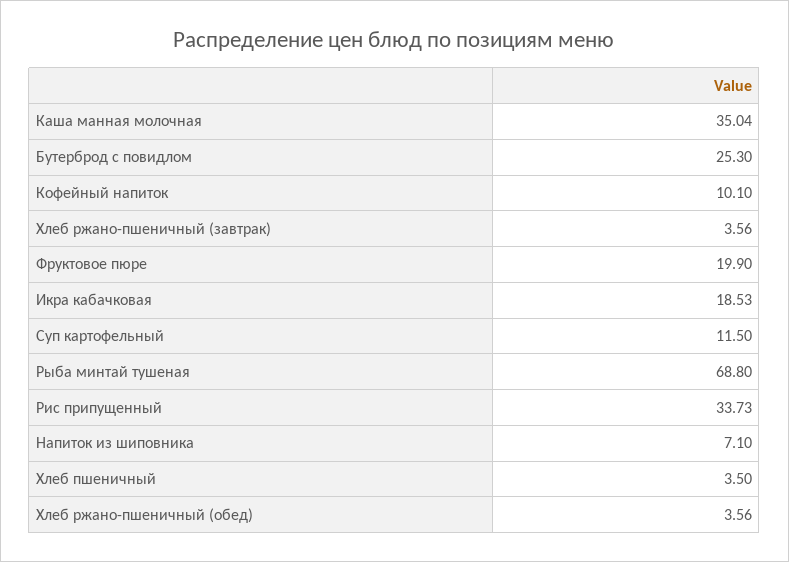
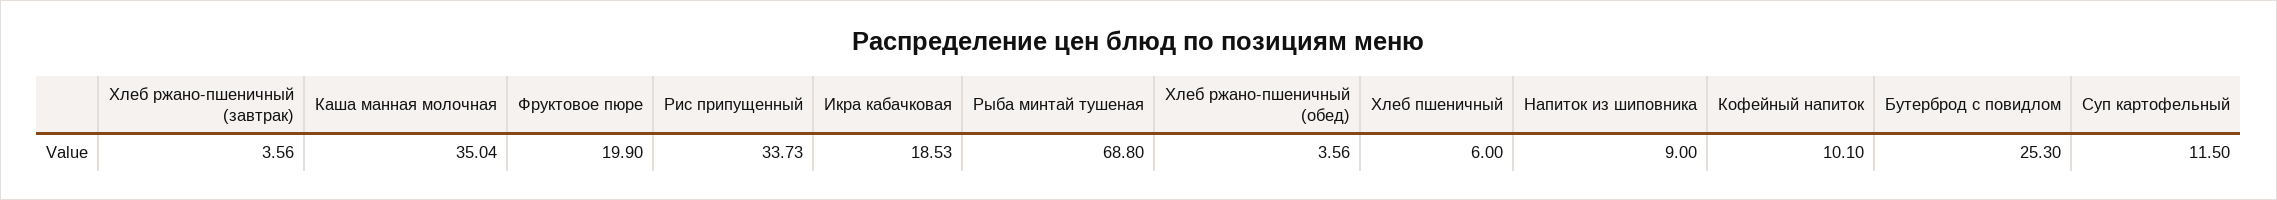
  {
    "Каша манная молочная": 35.04,
    "Бутерброд с повидлом": 25.3,
    "Кофейный напиток": 10.1,
    "Хлеб ржано-пшеничный (завтрак)": 3.56,
    "Фруктовое пюре": 19.9,
    "Икра кабачковая": 18.53,
    "Суп картофельный": 11.5,
    "Рыба минтай тушеная": 68.8,
    "Рис припущенный": 33.73,
-   "Напиток из шиповника": 7.1,
+   "Напиток из шиповника": 9,
-   "Хлеб пшеничный": 3.5,
+   "Хлеб пшеничный": 6,
    "Хлеб ржано-пшеничный (обед)": 3.56
  }

